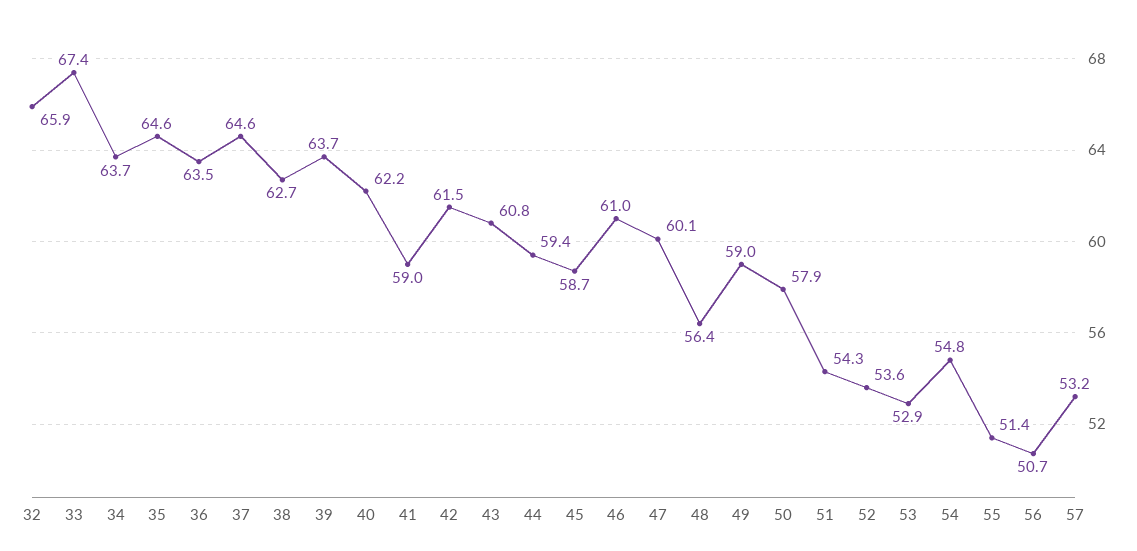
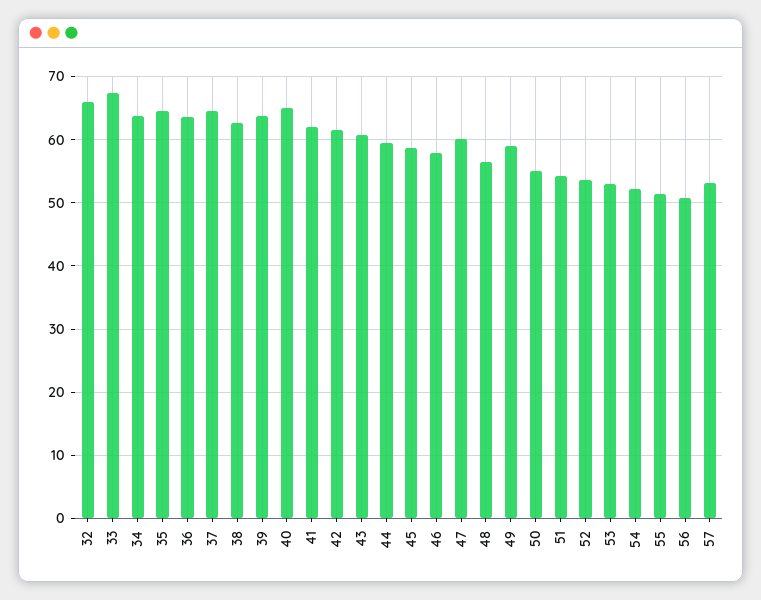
  {
    "32": 65.9,
    "33": 67.4,
    "34": 63.7,
    "35": 64.6,
    "36": 63.5,
    "37": 64.6,
    "38": 62.7,
    "39": 63.7,
-   "40": 62.2,
+   "40": 65,
-   "41": 59,
+   "41": 62,
    "42": 61.5,
    "43": 60.8,
    "44": 59.4,
    "45": 58.7,
-   "46": 61,
+   "46": 58,
    "47": 60.1,
    "48": 56.4,
    "49": 59,
-   "50": 57.9,
+   "50": 55,
    "51": 54.3,
    "52": 53.6,
    "53": 52.9,
-   "54": 54.8,
+   "54": 52,
    "55": 51.4,
    "56": 50.7,
    "57": 53.2
  }

